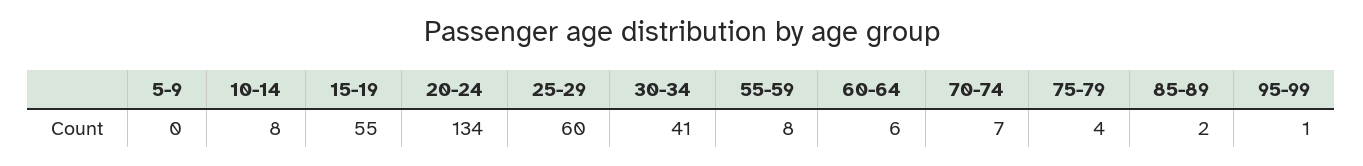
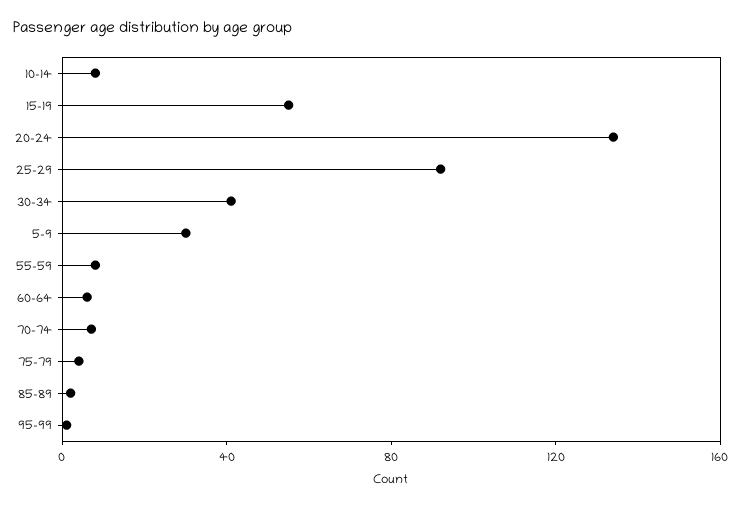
  {
-   "5-9": 0,
+   "5-9": 30,
    "10-14": 8,
    "15-19": 55,
    "20-24": 134,
-   "25-29": 60,
+   "25-29": 90,
    "30-34": 41,
    "55-59": 8,
    "60-64": 6,
    "70-74": 7,
    "75-79": 4,
    "85-89": 2,
    "95-99": 1
  }

